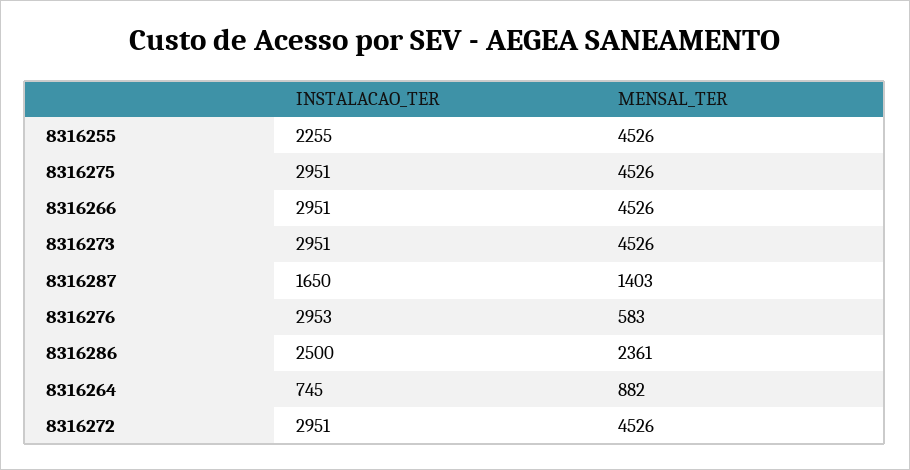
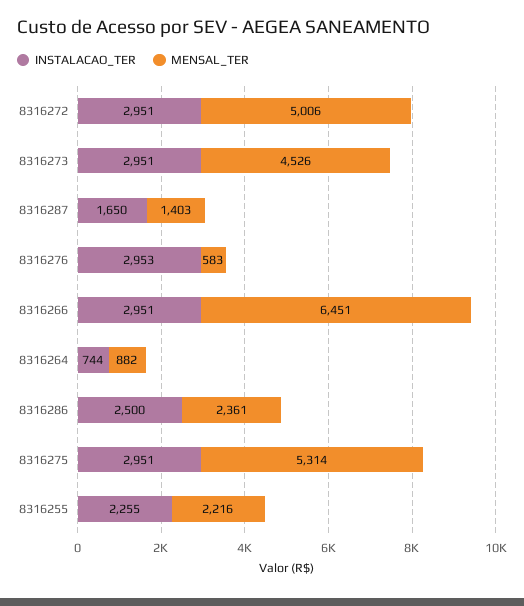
  {
    "INSTALACAO_TER": {
      "8316255": 2255,
      "8316275": 2951,
      "8316266": 2951,
      "8316273": 2951,
      "8316287": 1650,
      "8316276": 2953,
      "8316286": 2500,
-     "8316264": 745,
+     "8316264": 744,
      "8316272": 2951
    },
    "MENSAL_TER": {
-     "8316255": 4526,
+     "8316255": 2216,
-     "8316275": 4526,
+     "8316275": 5314,
-     "8316266": 4526,
+     "8316266": 6451,
      "8316273": 4526,
      "8316287": 1403,
      "8316276": 583,
      "8316286": 2361,
      "8316264": 882,
-     "8316272": 4526
+     "8316272": 5006
    }
  }

